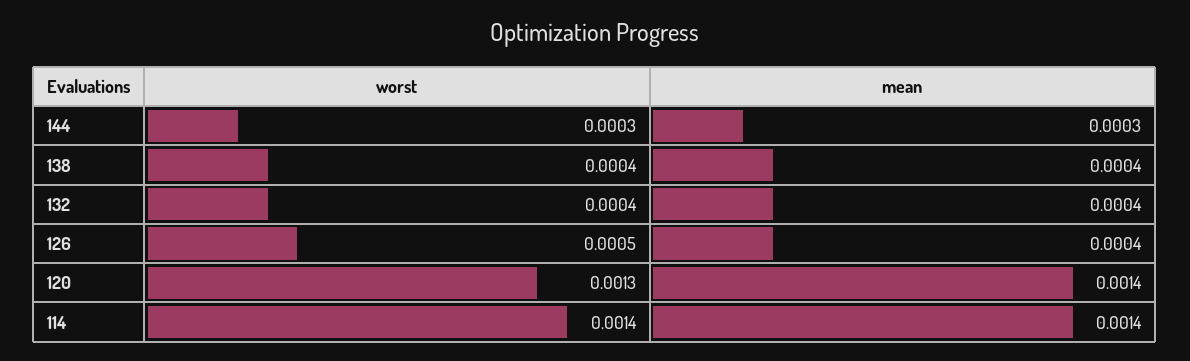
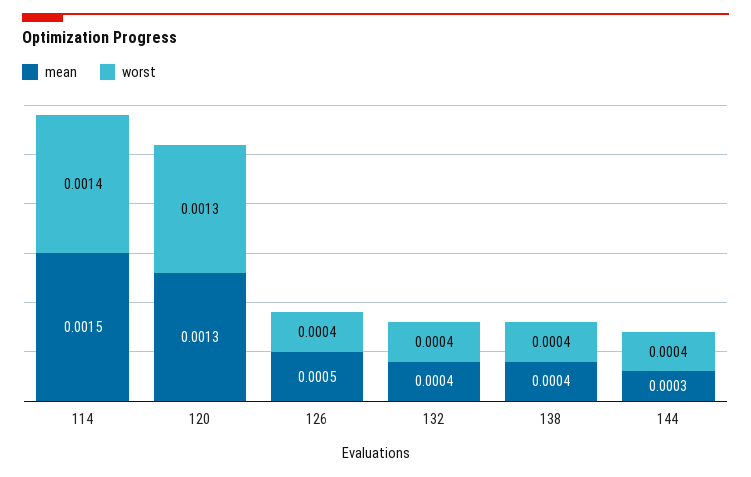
  {
    "worst": {
-     "144": 0.0003,
+     "144": 0.0004,
      "138": 0.0004,
      "132": 0.0004,
-     "126": 0.0005,
+     "126": 0.0004,
      "120": 0.0013,
      "114": 0.0014
    },
    "mean": {
      "144": 0.0003,
      "138": 0.0004,
      "132": 0.0004,
-     "126": 0.0004,
+     "126": 0.0005,
-     "120": 0.0014,
+     "120": 0.0013,
-     "114": 0.0014
+     "114": 0.0015
    }
  }

